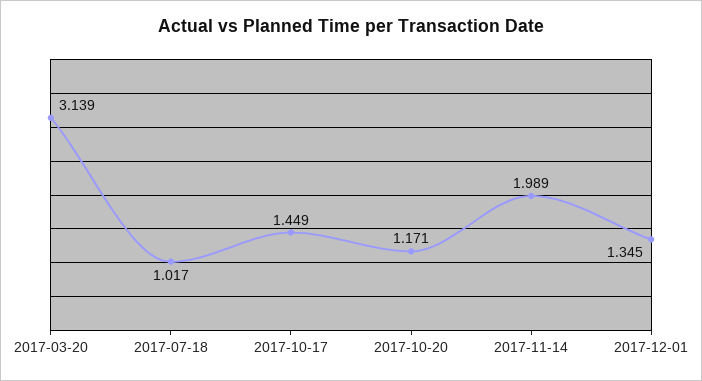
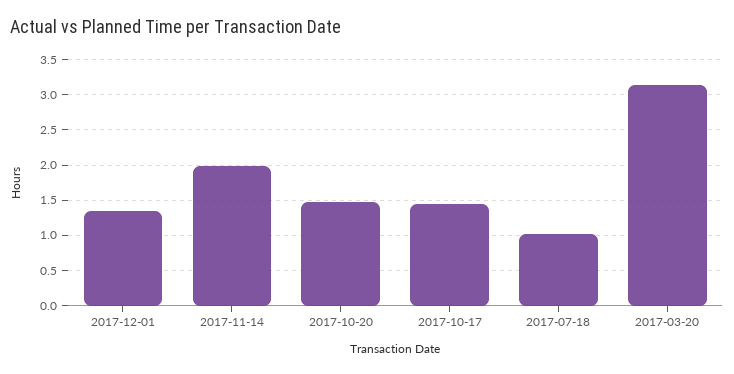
  {
    "2017-03-20": 3.139,
    "2017-07-18": 1.017,
    "2017-10-17": 1.449,
-   "2017-10-20": 1.171,
+   "2017-10-20": 1.5,
    "2017-11-14": 1.989,
    "2017-12-01": 1.345
  }

